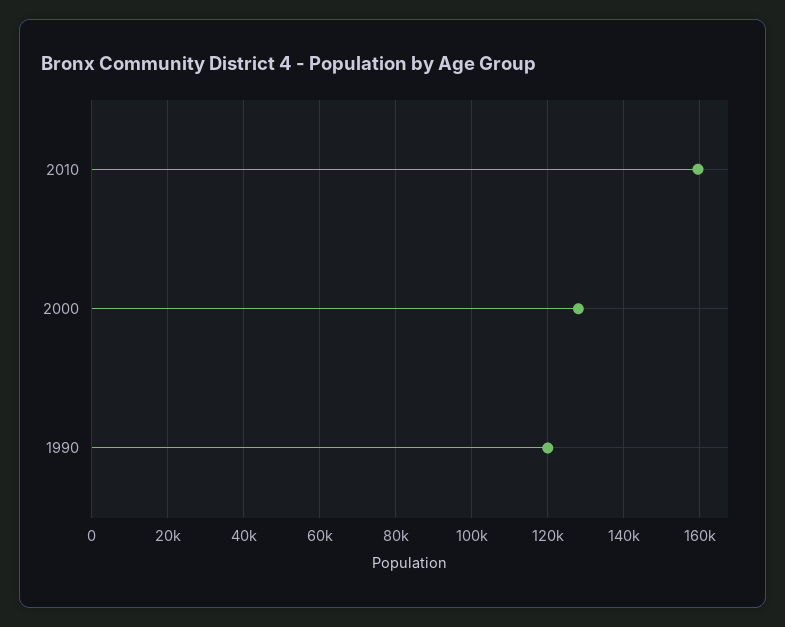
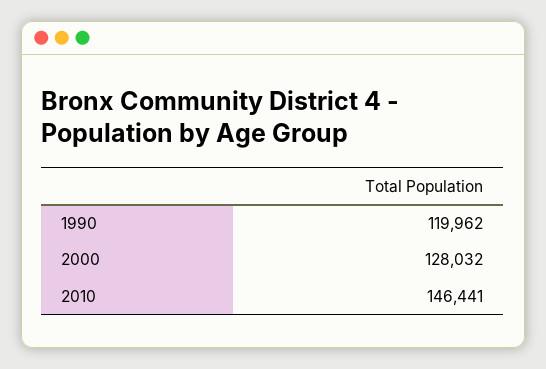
  {
-   "2010": 160000,
+   "2010": 146441,
    "2000": 128032,
    "1990": 119962
  }

